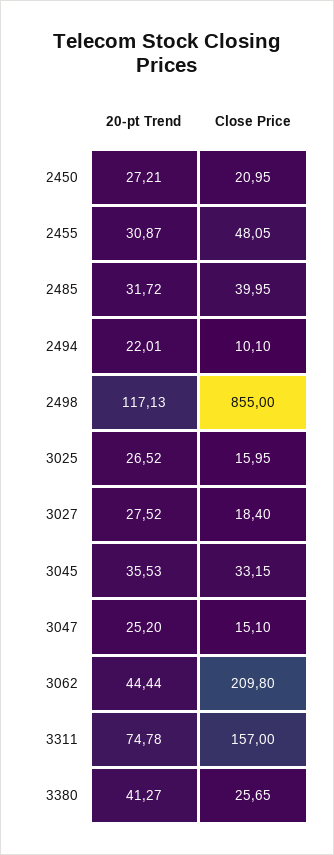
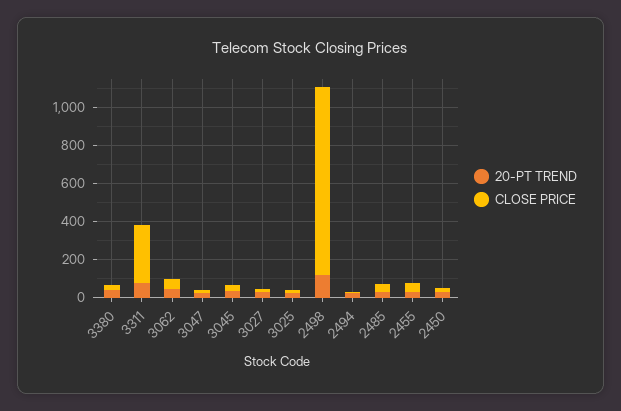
  {
    "20-pt Trend": {
      "2450": 27.21,
      "2455": 30.87,
      "2485": 31.72,
      "2494": 22.01,
      "2498": 117.13,
      "3025": 26.52,
      "3027": 27.52,
      "3045": 35.53,
      "3047": 25.2,
      "3062": 44.44,
      "3311": 74.78,
      "3380": 41.27
    },
    "Close Price": {
      "2450": 20.95,
      "2455": 48.05,
      "2485": 39.95,
      "2494": 10.1,
-     "2498": 855,
+     "2498": 1000,
      "3025": 15.95,
      "3027": 18.4,
      "3045": 33.15,
      "3047": 15.1,
-     "3062": 209.8,
+     "3062": 50,
-     "3311": 157,
+     "3311": 300,
      "3380": 25.65
    }
  }

